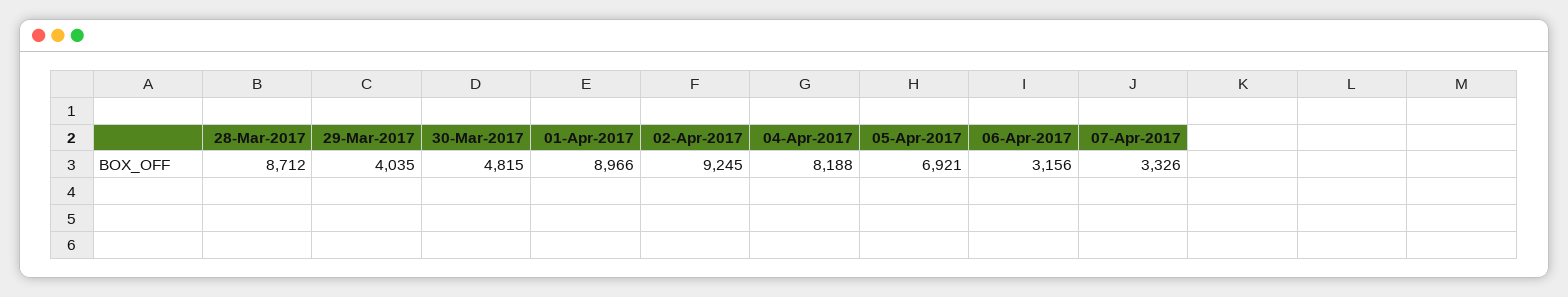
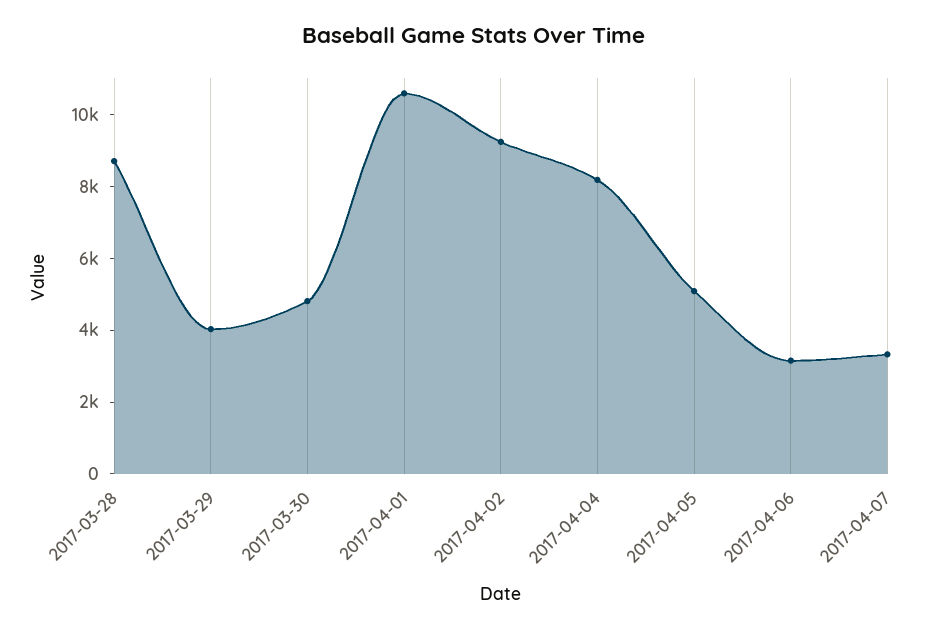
  {
    "28-Mar-2017": 8712,
    "29-Mar-2017": 4035,
    "30-Mar-2017": 4815,
-   "01-Apr-2017": 8966,
+   "01-Apr-2017": 10500,
    "02-Apr-2017": 9245,
    "04-Apr-2017": 8188,
-   "05-Apr-2017": 6921,
+   "05-Apr-2017": 5000,
    "06-Apr-2017": 3156,
    "07-Apr-2017": 3326
  }

